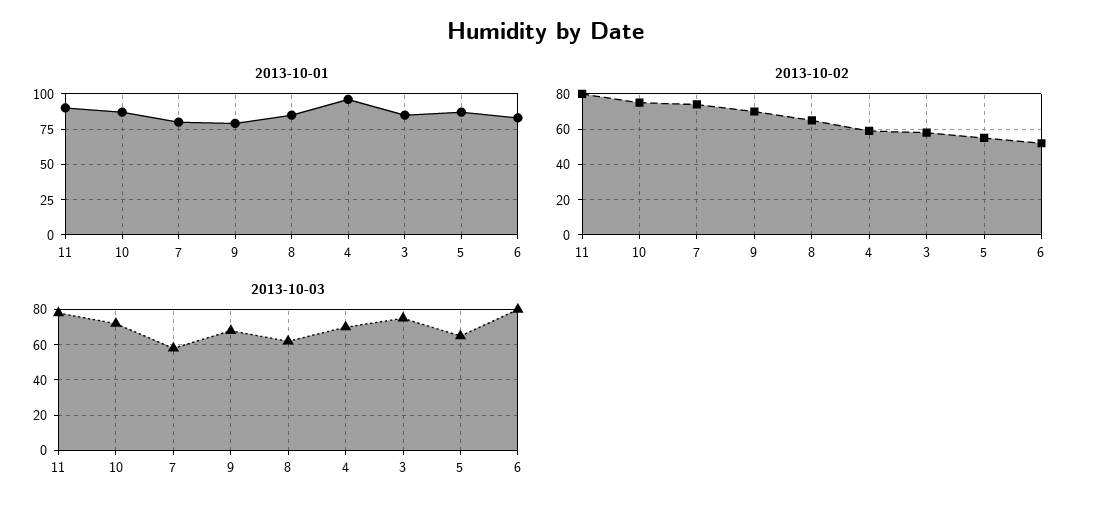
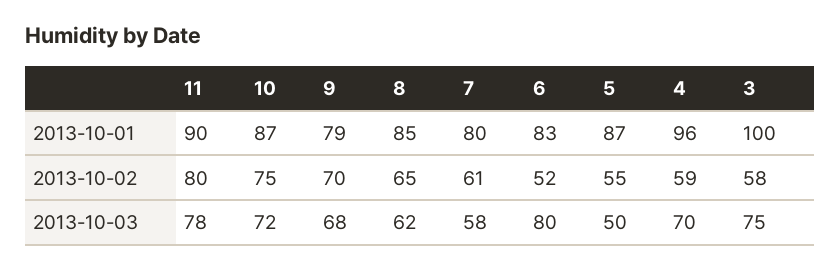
  {
    "2013-10-01": {
      "11": 90,
      "10": 87,
      "7": 80,
      "9": 79,
      "8": 85,
      "4": 96,
-     "3": 85,
+     "3": 100,
      "5": 87,
      "6": 83
    },
    "2013-10-02": {
      "11": 80,
      "10": 75,
-     "7": 75,
+     "7": 61,
      "9": 70,
      "8": 65,
      "4": 59,
      "3": 58,
      "5": 55,
      "6": 52
    },
    "2013-10-03": {
      "11": 78,
      "10": 72,
      "7": 58,
      "9": 68,
      "8": 62,
      "4": 70,
      "3": 75,
-     "5": 65,
+     "5": 50,
      "6": 80
    }
  }

